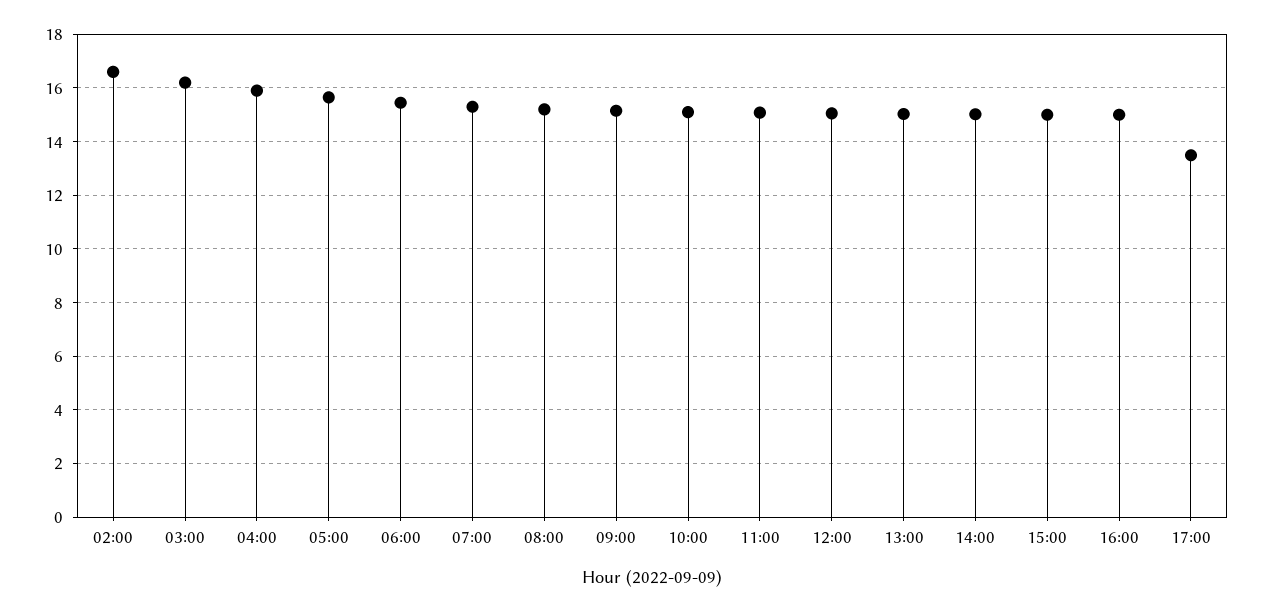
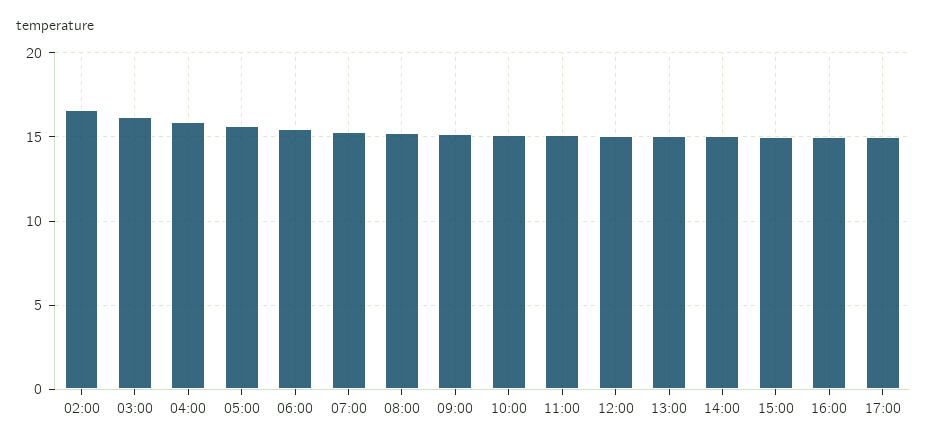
  {
    "02:00": 16.5,
    "03:00": 16.25,
    "04:00": 16,
    "05:00": 15.75,
    "06:00": 15.5,
    "07:00": 15.25,
    "08:00": 15.25,
    "09:00": 15.25,
    "10:00": 15,
    "11:00": 15,
    "12:00": 15,
    "13:00": 15,
    "14:00": 15,
    "15:00": 15,
    "16:00": 15,
-   "17:00": 13.5
+   "17:00": 15
  }

